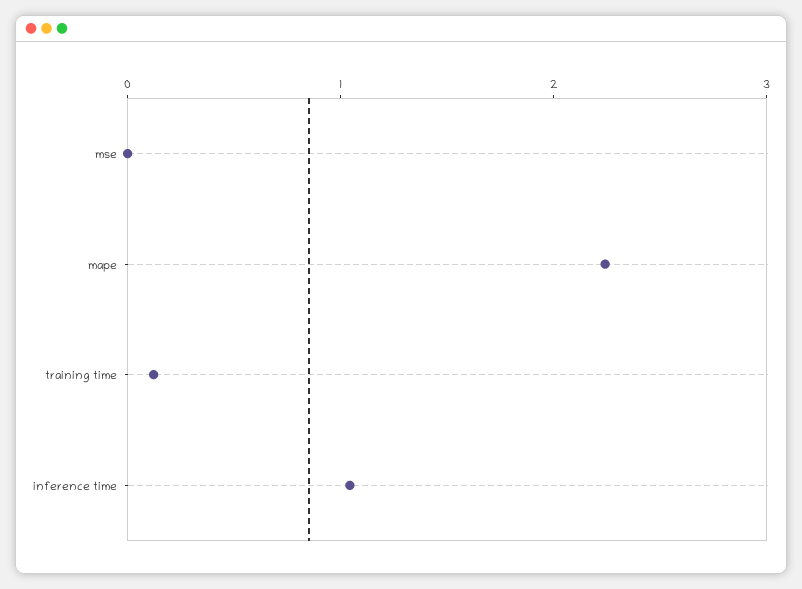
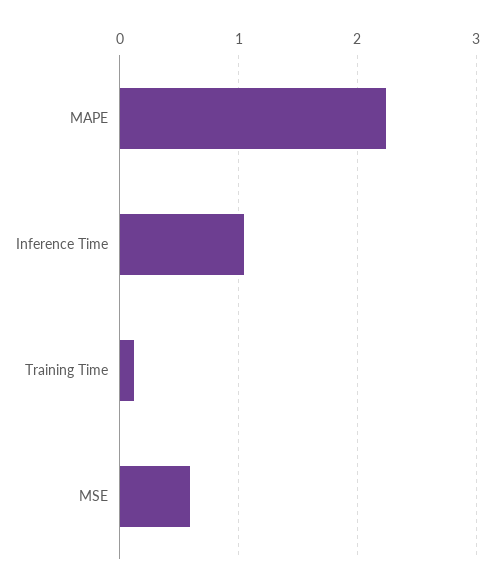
  {
-   "mse": 0,
+   "mse": 0.6,
    "mape": 2.2,
    "training time": 0.1,
    "inference time": 1
  }

